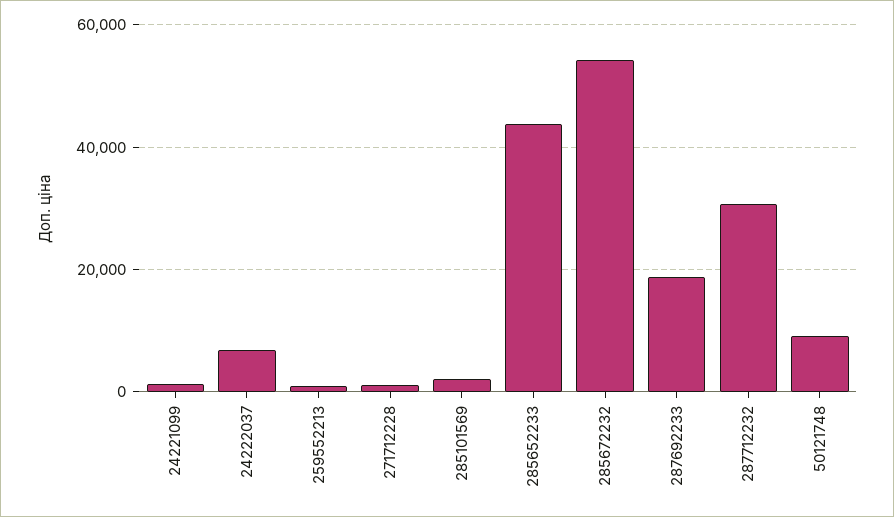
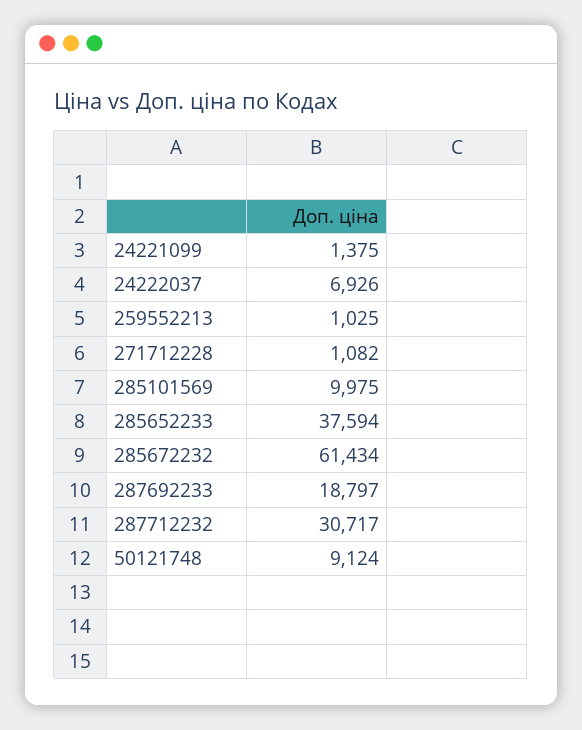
  {
    "24221099": 1375,
    "24222037": 6926,
    "259552213": 1025,
    "271712228": 1082,
-   "285101569": 2000,
+   "285101569": 9975,
-   "285652233": 44000,
+   "285652233": 37594,
-   "285672232": 54000,
+   "285672232": 61434,
    "287692233": 18797,
    "287712232": 30717,
    "50121748": 9124
  }

